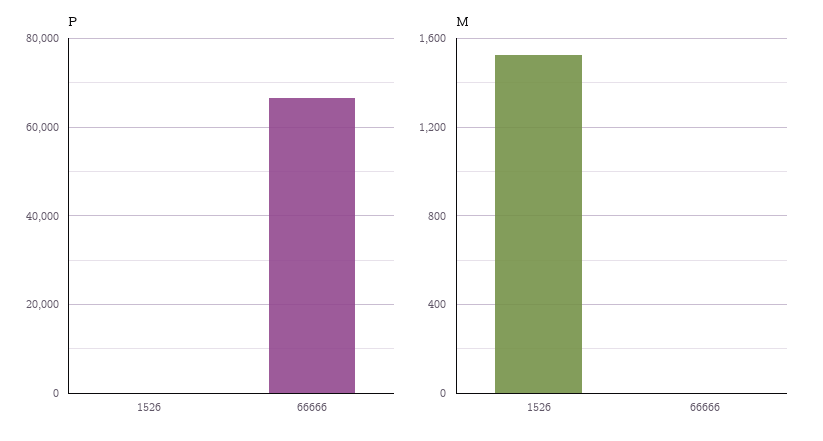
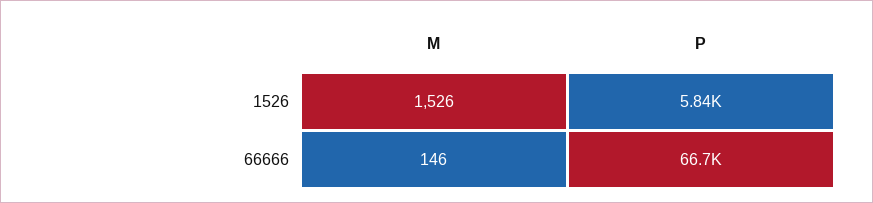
  {
    "P": {
-     "1526": 0,
+     "1526": 5840,
      "66666": 66700
    },
    "M": {
      "1526": 1526,
-     "66666": 0
+     "66666": 146
    }
  }

